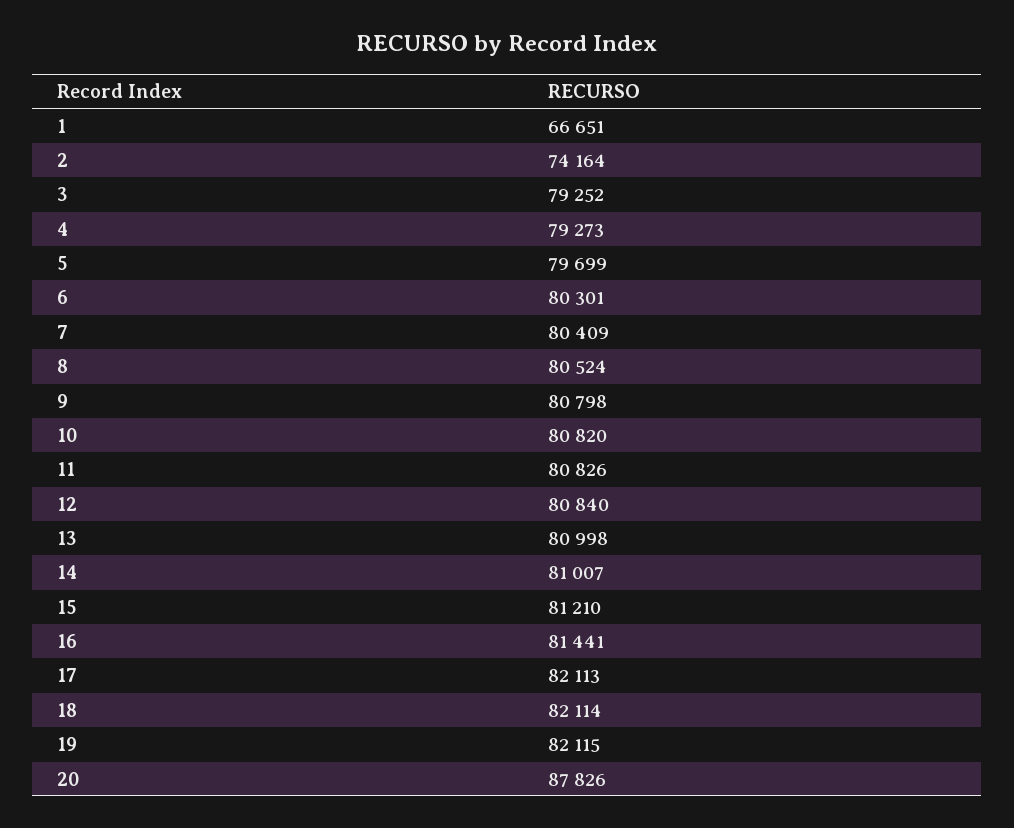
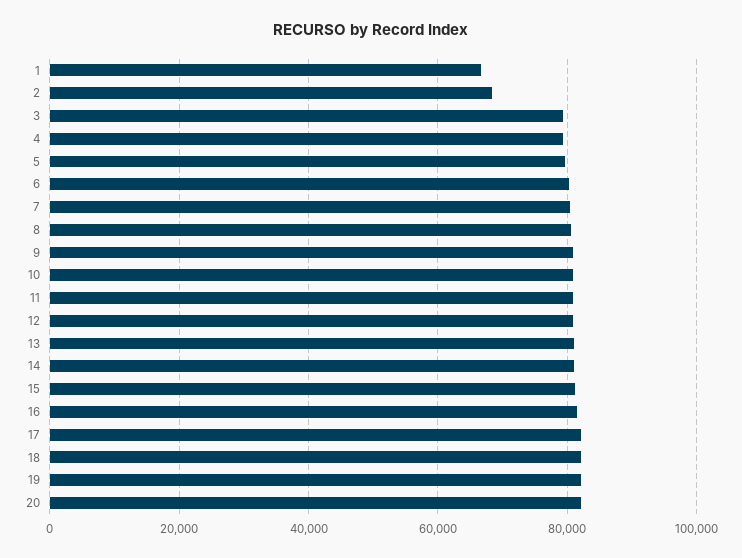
  {
    "1": 66651,
-   "2": 74164,
+   "2": 68000,
    "3": 79252,
    "4": 79273,
    "5": 79699,
    "6": 80301,
    "7": 80409,
    "8": 80524,
    "9": 80798,
    "10": 80820,
    "11": 80826,
    "12": 80840,
    "13": 80998,
    "14": 81007,
    "15": 81210,
    "16": 81441,
    "17": 82113,
    "18": 82114,
    "19": 82115,
-   "20": 87826
+   "20": 82000
  }

